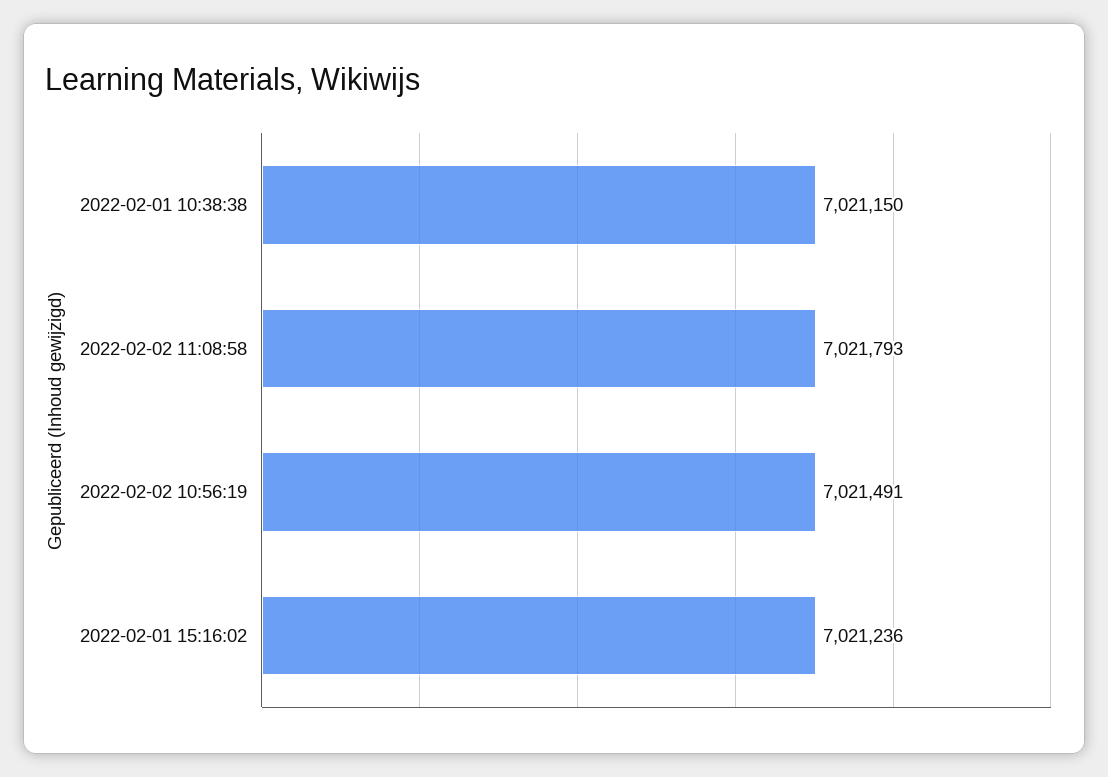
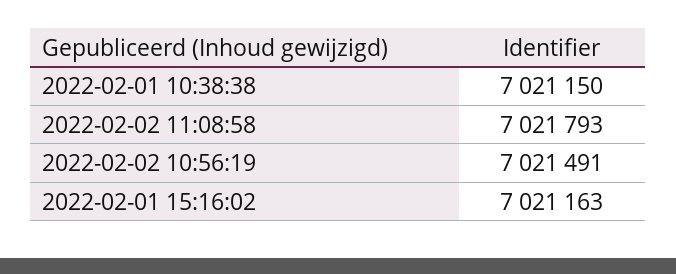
  {
    "2022-02-01 10:38:38": 7021150,
    "2022-02-02 11:08:58": 7021793,
    "2022-02-02 10:56:19": 7021491,
-   "2022-02-01 15:16:02": 7021236
+   "2022-02-01 15:16:02": 7021163
  }

